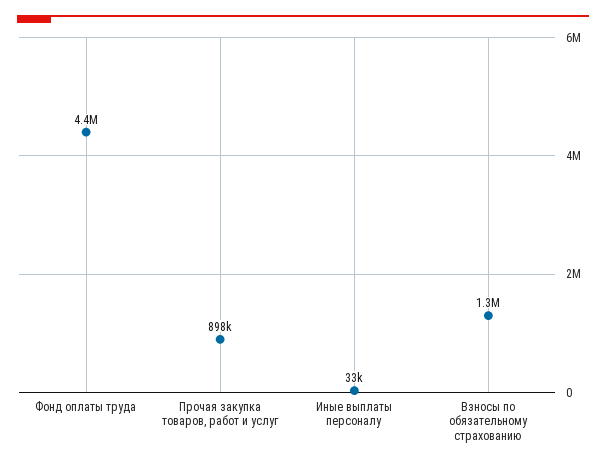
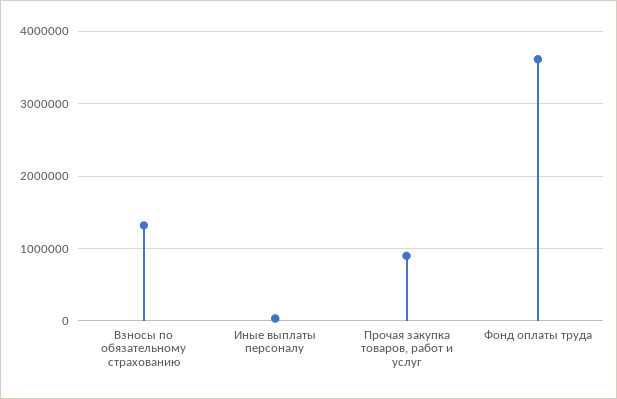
  {
-   "Фонд оплаты труда": 4400000,
+   "Фонд оплаты труда": 3600000,
    "Прочая закупка товаров, работ и услуг": 898000,
    "Иные выплаты персоналу": 33000,
    "Взносы по обязательному страхованию": 1300000
  }

